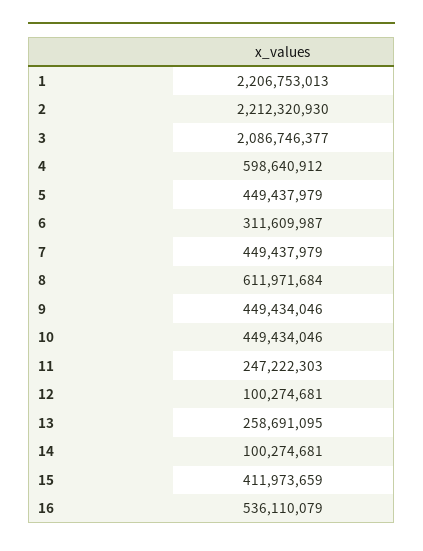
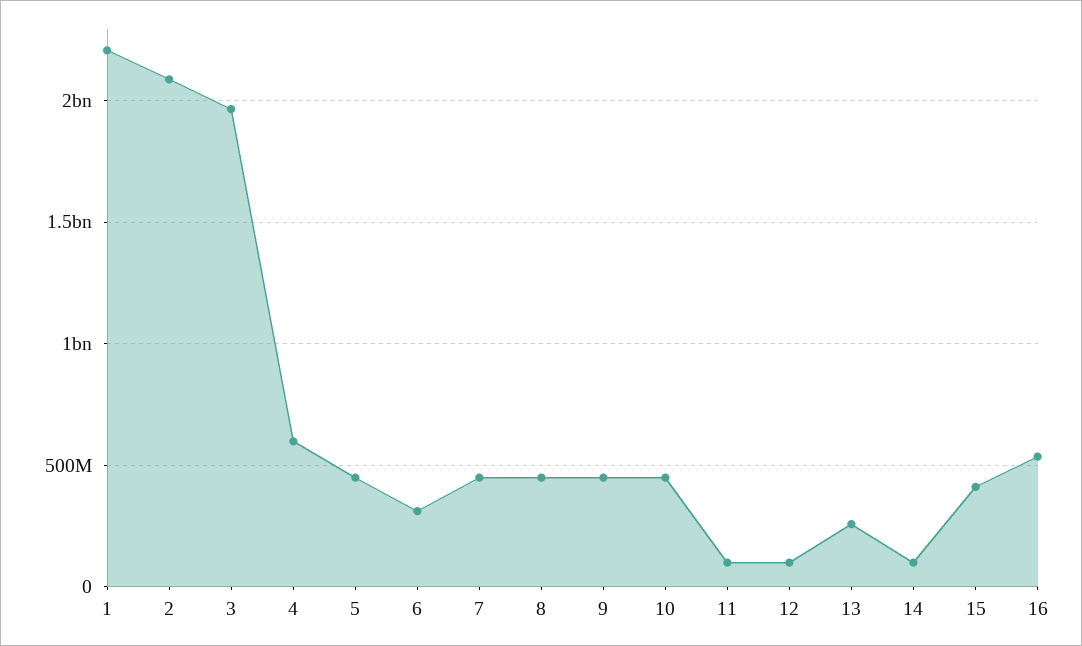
  {
    "1": 2206753013,
-   "2": 2212320930,
+   "2": 2100000000,
-   "3": 2086746377,
+   "3": 1950000000,
    "4": 598640912,
    "5": 449437979,
    "6": 311609987,
    "7": 449437979,
-   "8": 611971684,
+   "8": 450000000,
    "9": 449434046,
    "10": 449434046,
-   "11": 247222303,
+   "11": 100000000,
    "12": 100274681,
    "13": 258691095,
    "14": 100274681,
    "15": 411973659,
    "16": 536110079
  }

